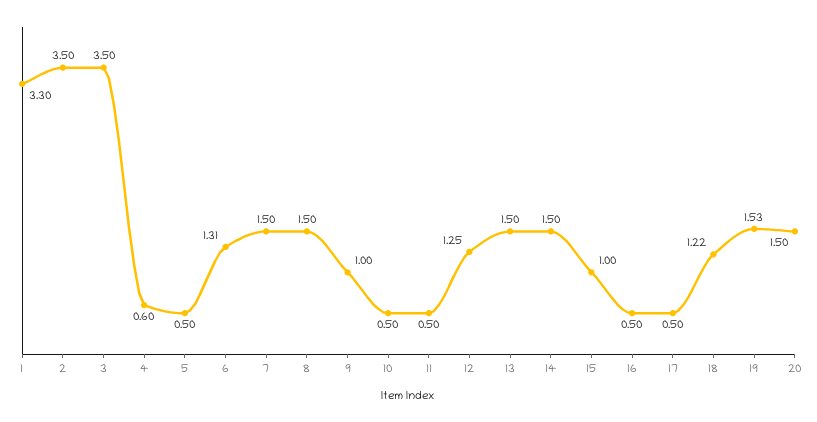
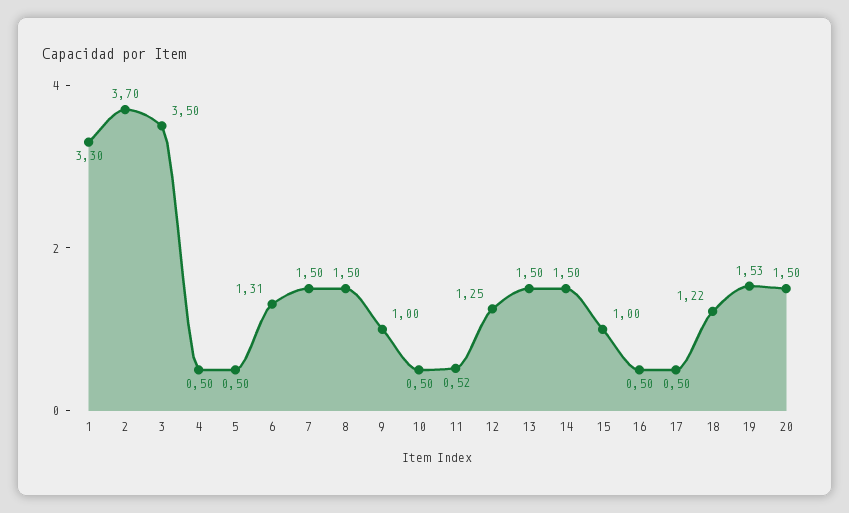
  {
    "1": 3.3,
-   "2": 3.5,
+   "2": 3.7,
    "3": 3.5,
-   "4": 0.6,
+   "4": 0.5,
    "5": 0.5,
    "6": 1.31,
    "7": 1.5,
    "8": 1.5,
    "9": 1,
    "10": 0.5,
-   "11": 0.5,
+   "11": 0.52,
    "12": 1.25,
    "13": 1.5,
    "14": 1.5,
    "15": 1,
    "16": 0.5,
    "17": 0.5,
    "18": 1.22,
    "19": 1.53,
    "20": 1.5
  }

